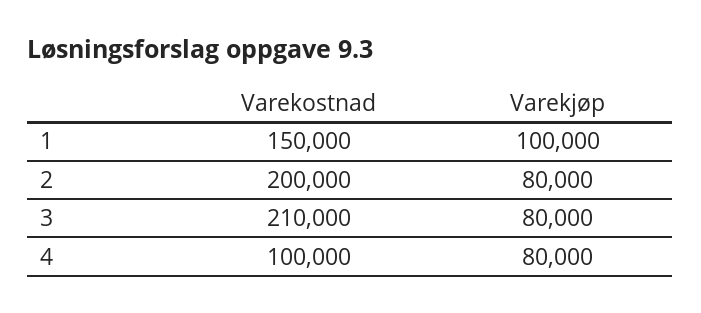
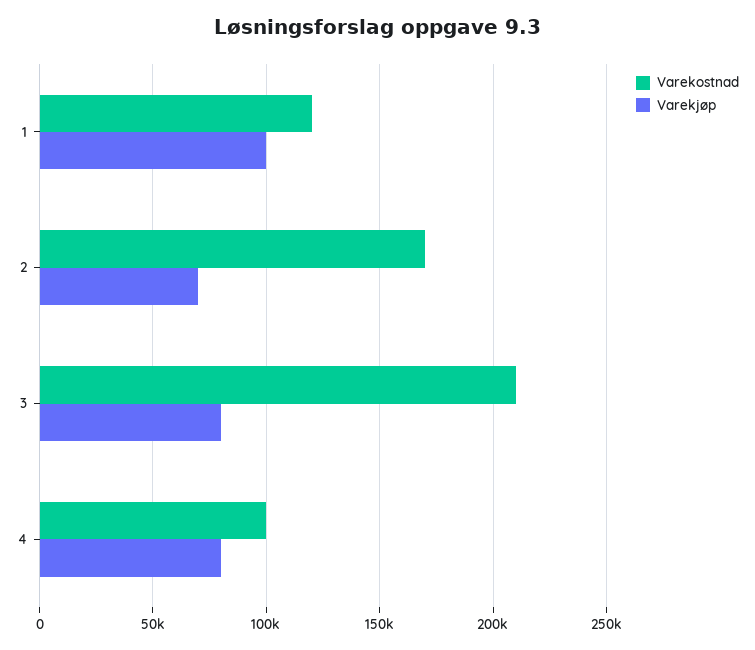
  {
    "Varekostnad": {
-     "1": 150000,
+     "1": 120000,
-     "2": 200000,
+     "2": 170000,
      "3": 210000,
      "4": 100000
    },
    "Varekjøp": {
      "1": 100000,
-     "2": 80000,
+     "2": 70000,
      "3": 80000,
      "4": 80000
    }
  }

